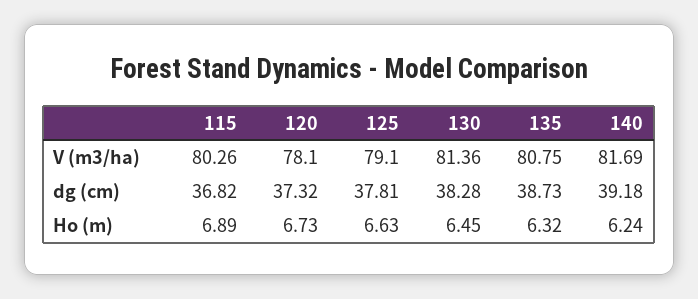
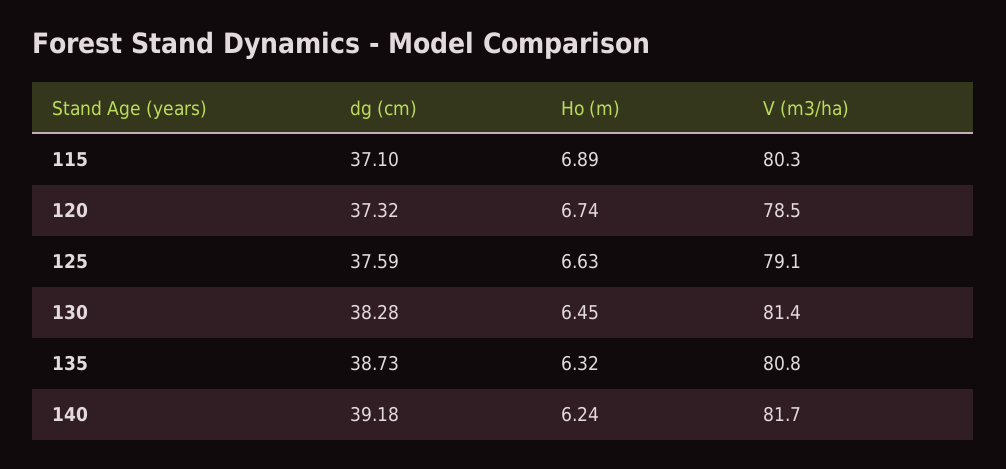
  {
    "115": {
      "V (m3/ha)": 80.26,
-     "dg (cm)": 36.82,
+     "dg (cm)": 37.1,
      "Ho (m)": 6.89
    },
    "120": {
-     "V (m3/ha)": 78.1,
+     "V (m3/ha)": 78.5,
      "dg (cm)": 37.32,
-     "Ho (m)": 6.73
+     "Ho (m)": 6.74
    },
    "125": {
      "V (m3/ha)": 79.1,
-     "dg (cm)": 37.81,
+     "dg (cm)": 37.59,
      "Ho (m)": 6.63
    },
    "130": {
      "V (m3/ha)": 81.36,
      "dg (cm)": 38.28,
      "Ho (m)": 6.45
    },
    "135": {
      "V (m3/ha)": 80.75,
      "dg (cm)": 38.73,
      "Ho (m)": 6.32
    },
    "140": {
      "V (m3/ha)": 81.69,
      "dg (cm)": 39.18,
      "Ho (m)": 6.24
    }
  }

